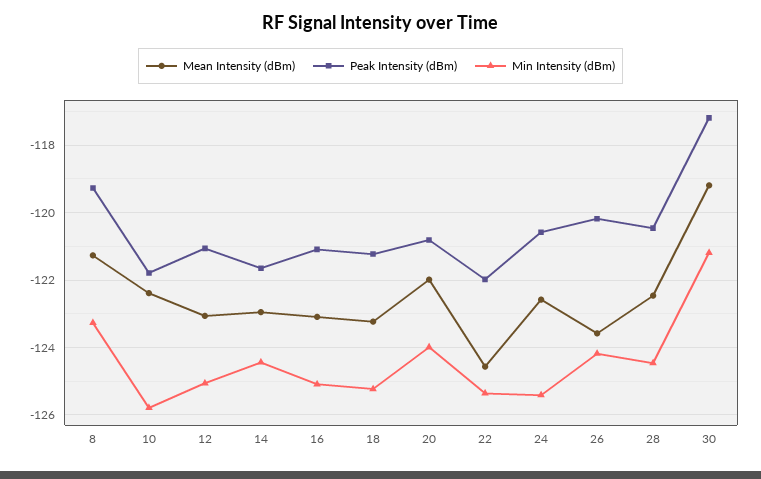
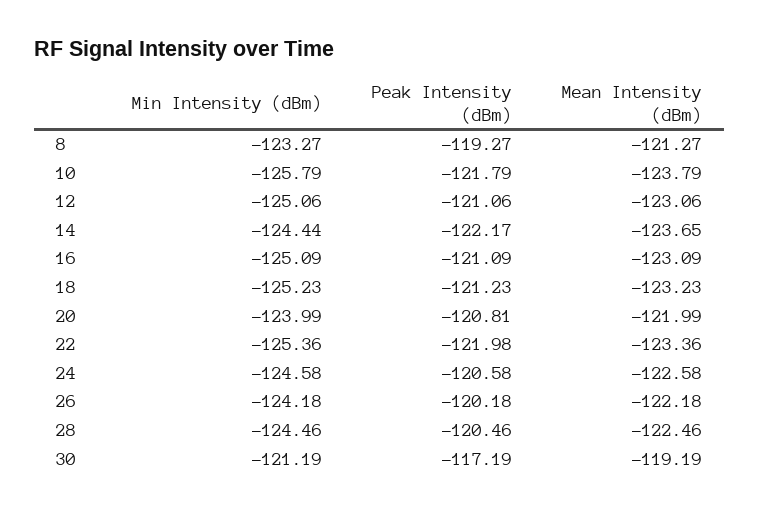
  {
    "Mean Intensity (dBm)": {
      "8": -121.27,
-     "10": -122.4,
+     "10": -123.79,
      "12": -123.06,
-     "14": -123,
+     "14": -123.65,
      "16": -123.09,
      "18": -123.23,
      "20": -121.99,
-     "22": -124.6,
+     "22": -123.36,
      "24": -122.58,
-     "26": -123.6,
+     "26": -122.18,
      "28": -122.46,
      "30": -119.19
    },
    "Peak Intensity (dBm)": {
      "8": -119.27,
      "10": -121.79,
      "12": -121.06,
-     "14": -121.6,
+     "14": -122.17,
      "16": -121.09,
      "18": -121.23,
      "20": -120.81,
      "22": -121.98,
      "24": -120.58,
      "26": -120.18,
      "28": -120.46,
      "30": -117.19
    },
    "Min Intensity (dBm)": {
      "8": -123.27,
      "10": -125.79,
      "12": -125.06,
      "14": -124.44,
      "16": -125.09,
      "18": -125.23,
      "20": -123.99,
      "22": -125.36,
-     "24": -125.4,
+     "24": -124.58,
      "26": -124.18,
      "28": -124.46,
      "30": -121.19
    }
  }

